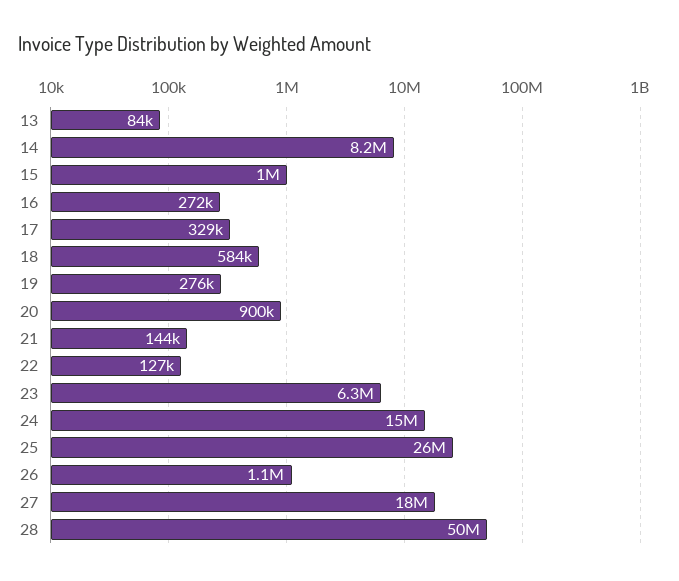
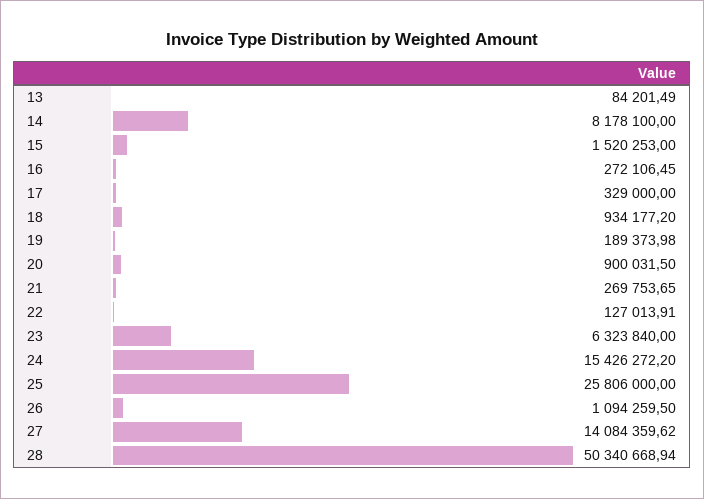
  {
    "13": 84201.49,
    "14": 8178100,
-   "15": 1000000,
+   "15": 1520253,
    "16": 272106.45,
    "17": 329000,
-   "18": 584000,
+   "18": 934177.2,
-   "19": 276000,
+   "19": 189373.98,
    "20": 900031.5,
-   "21": 144000,
+   "21": 269753.65,
    "22": 127013.91,
    "23": 6323840,
    "24": 15426272.2,
    "25": 25806000,
    "26": 1094259.5,
-   "27": 18000000,
+   "27": 14084359.62,
    "28": 50340668.94
  }

